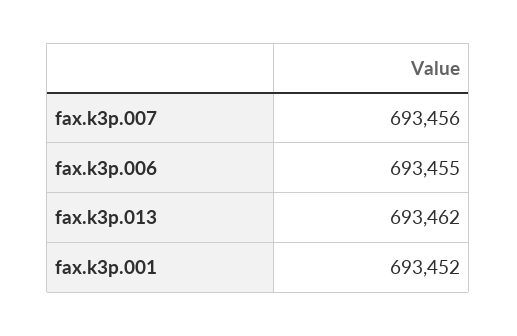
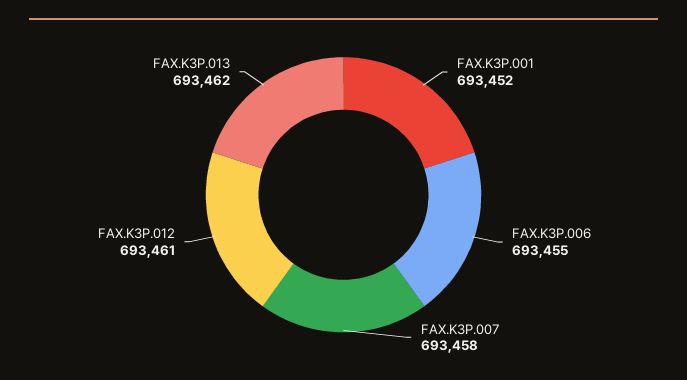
  {
-   "fax.k3p.007": 693456,
+   "fax.k3p.007": 693458,
    "fax.k3p.006": 693455,
    "fax.k3p.013": 693462,
-   "fax.k3p.001": 693452
+   "fax.k3p.001": 693452,
+   "FAX.K3P.012": 693461
  }

